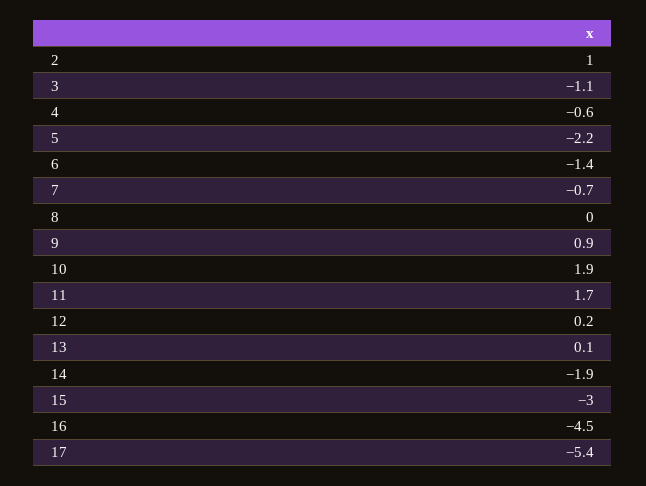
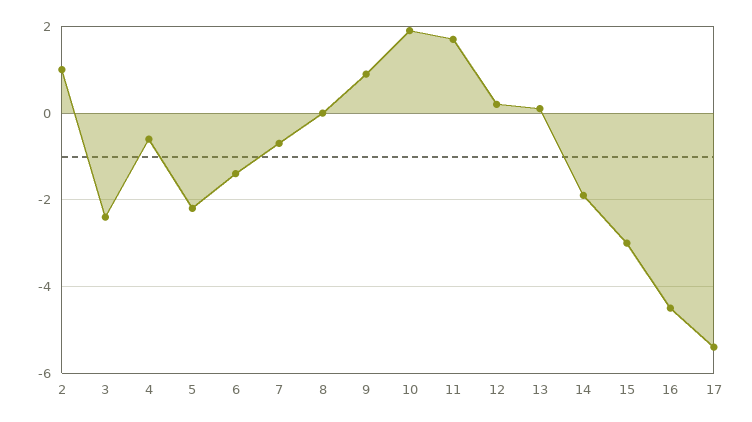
  {
    "2": 1,
-   "3": -1.1,
+   "3": -2.5,
    "4": -0.6,
    "5": -2.2,
    "6": -1.4,
    "7": -0.7,
    "8": 0,
    "9": 0.9,
    "10": 1.9,
    "11": 1.7,
    "12": 0.2,
    "13": 0.1,
    "14": -1.9,
    "15": -3,
    "16": -4.5,
    "17": -5.4
  }

